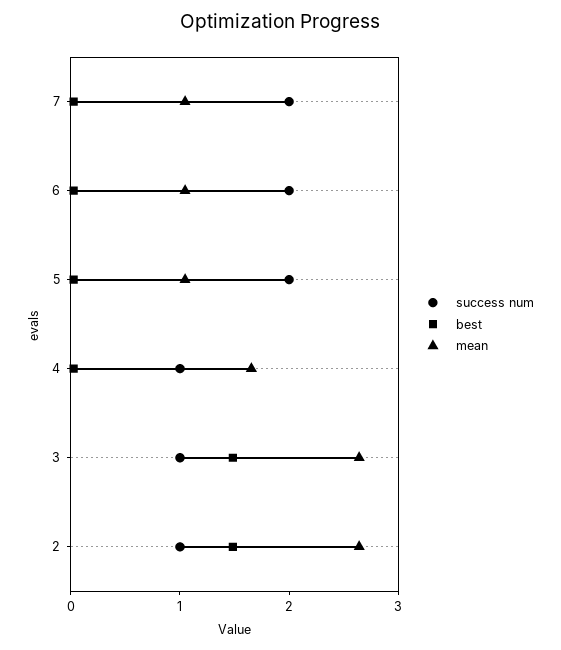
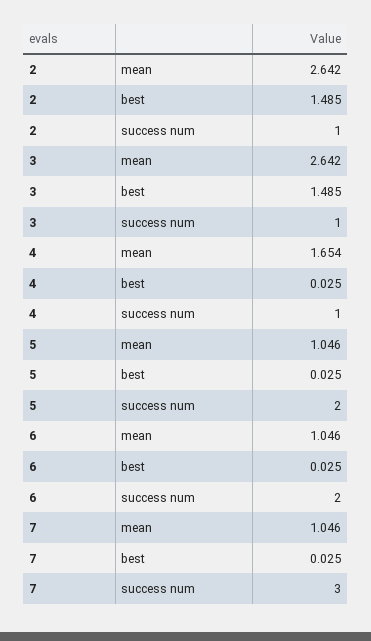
  {
    "success num": {
-     "7": 2,
+     "7": 3,
      "6": 2,
      "5": 2,
      "4": 1,
      "3": 1,
      "2": 1
    },
    "best": {
      "7": 0.025,
      "6": 0.025,
      "5": 0.025,
      "4": 0.025,
      "3": 1.485,
      "2": 1.485
    },
    "mean": {
      "7": 1.046,
      "6": 1.046,
      "5": 1.046,
      "4": 1.654,
      "3": 2.642,
      "2": 2.642
    }
  }

